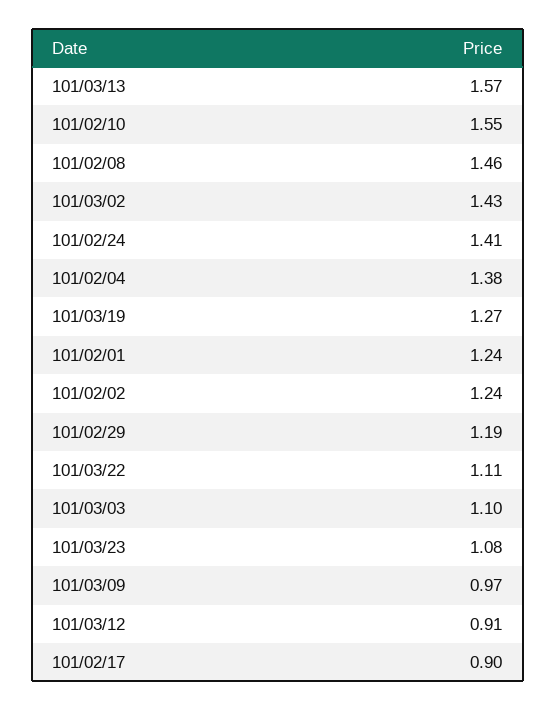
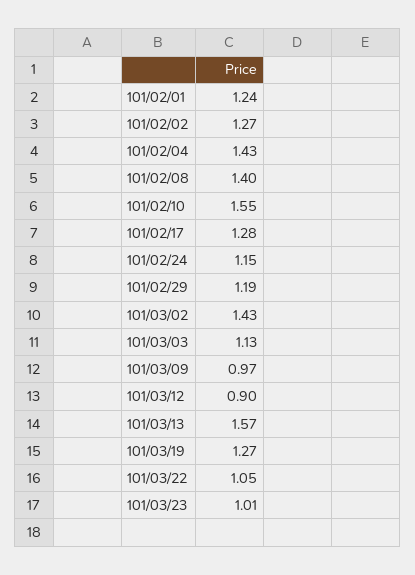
  {
    "101/03/13": 1.57,
    "101/02/10": 1.55,
-   "101/02/08": 1.46,
+   "101/02/08": 1.4,
    "101/03/02": 1.43,
-   "101/02/24": 1.41,
+   "101/02/24": 1.15,
-   "101/02/04": 1.38,
+   "101/02/04": 1.43,
    "101/03/19": 1.27,
    "101/02/01": 1.24,
-   "101/02/02": 1.24,
+   "101/02/02": 1.27,
    "101/02/29": 1.19,
-   "101/03/22": 1.11,
+   "101/03/22": 1.05,
-   "101/03/03": 1.1,
+   "101/03/03": 1.13,
-   "101/03/23": 1.08,
+   "101/03/23": 1.01,
    "101/03/09": 0.97,
-   "101/03/12": 0.91,
+   "101/03/12": 0.9,
-   "101/02/17": 0.9
+   "101/02/17": 1.28
  }

